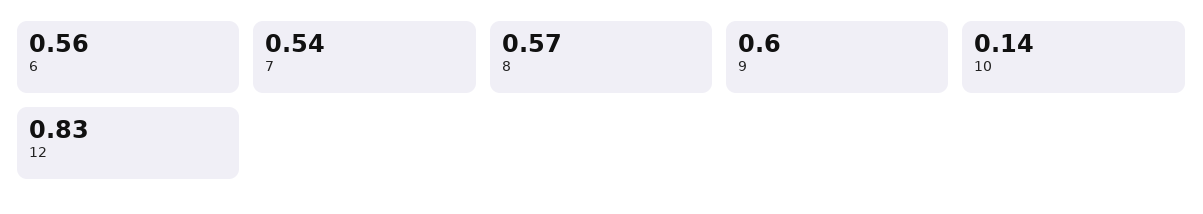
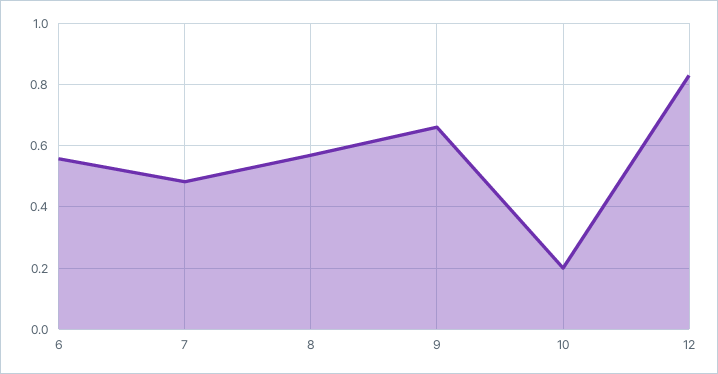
  {
    "6": 0.56,
-   "7": 0.54,
+   "7": 0.48,
    "8": 0.57,
-   "9": 0.6,
+   "9": 0.66,
-   "10": 0.14,
+   "10": 0.2,
    "12": 0.83
  }

